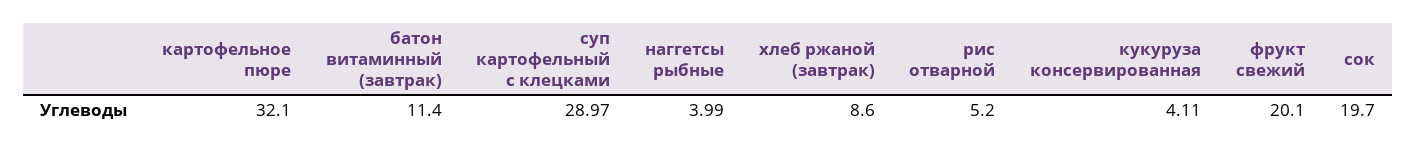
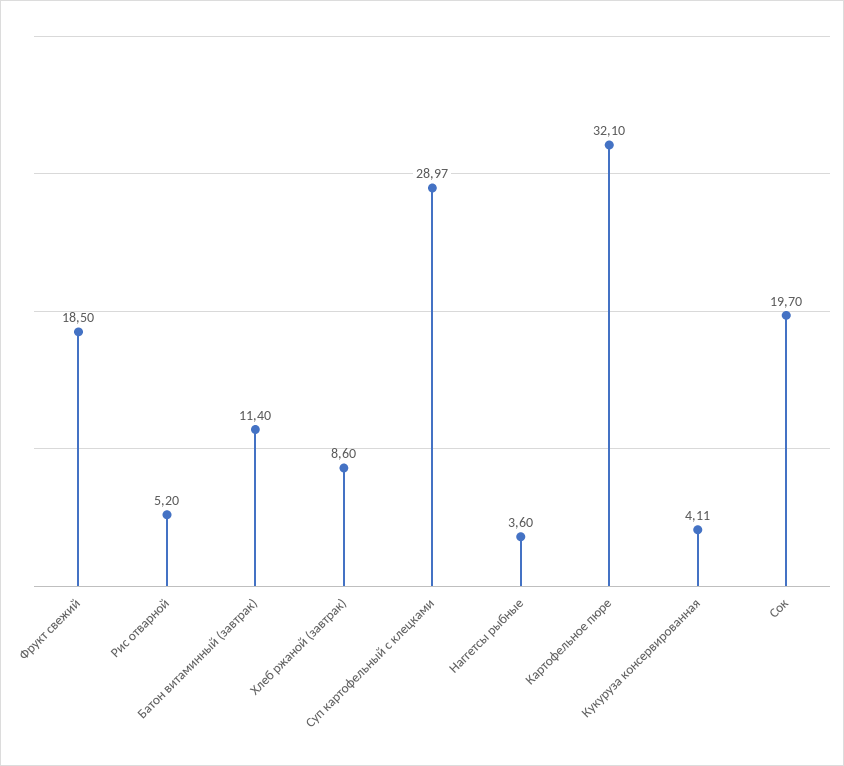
  {
    "картофельное пюре": 32.1,
    "батон витаминный (завтрак)": 11.4,
    "суп картофельный с клецками": 28.97,
-   "наггетсы рыбные": 3.99,
+   "наггетсы рыбные": 3.6,
    "хлеб ржаной (завтрак)": 8.6,
    "рис отварной": 5.2,
    "кукуруза консервированная": 4.11,
-   "фрукт свежий": 20.1,
+   "фрукт свежий": 18.5,
    "сок": 19.7
  }

